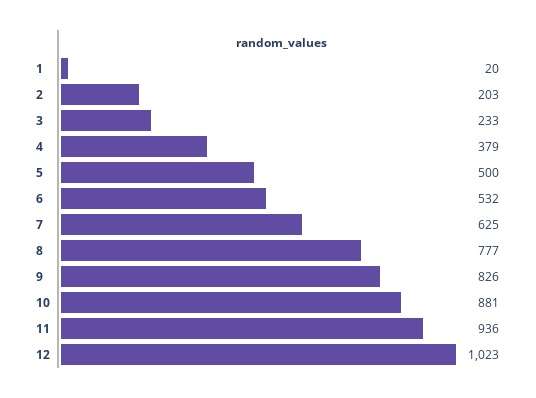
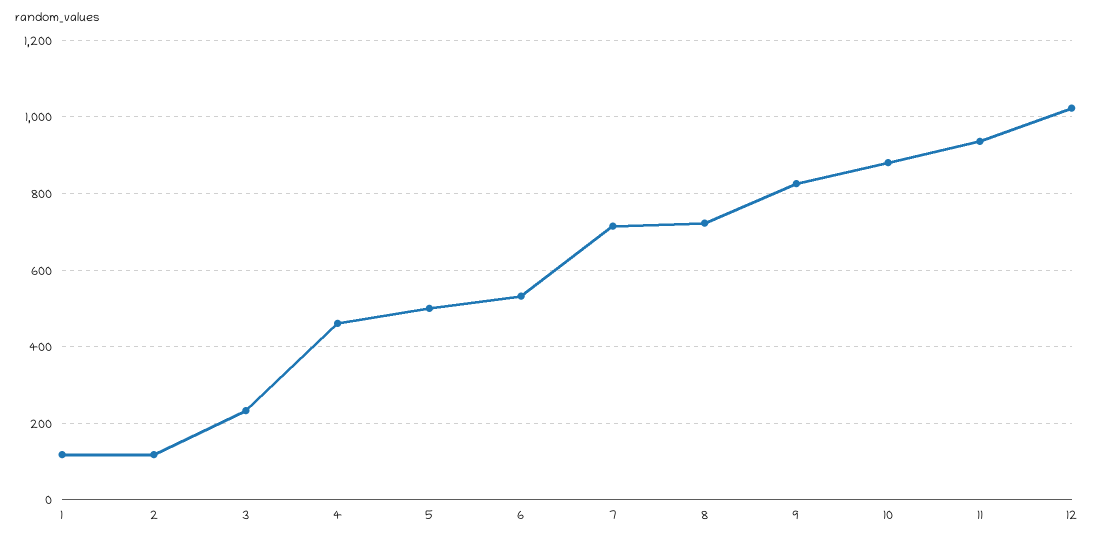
  {
-   "1": 20,
+   "1": 120,
-   "2": 203,
+   "2": 120,
    "3": 233,
-   "4": 379,
+   "4": 460,
    "5": 500,
    "6": 532,
-   "7": 625,
+   "7": 720,
-   "8": 777,
+   "8": 720,
    "9": 826,
    "10": 881,
    "11": 936,
    "12": 1023
  }

